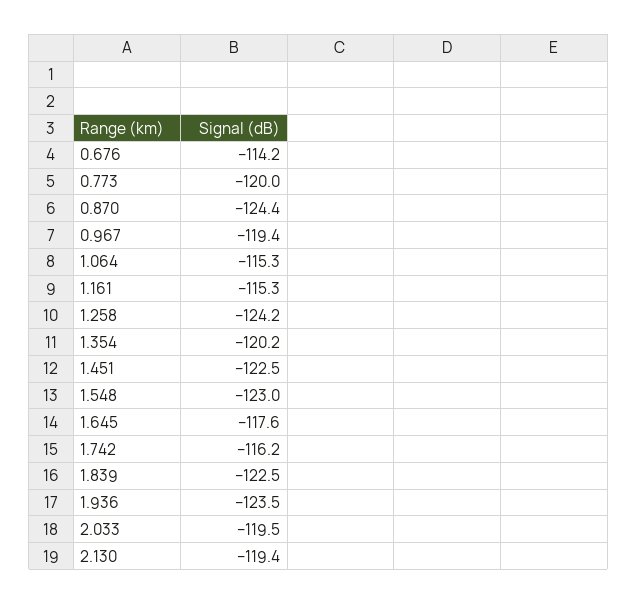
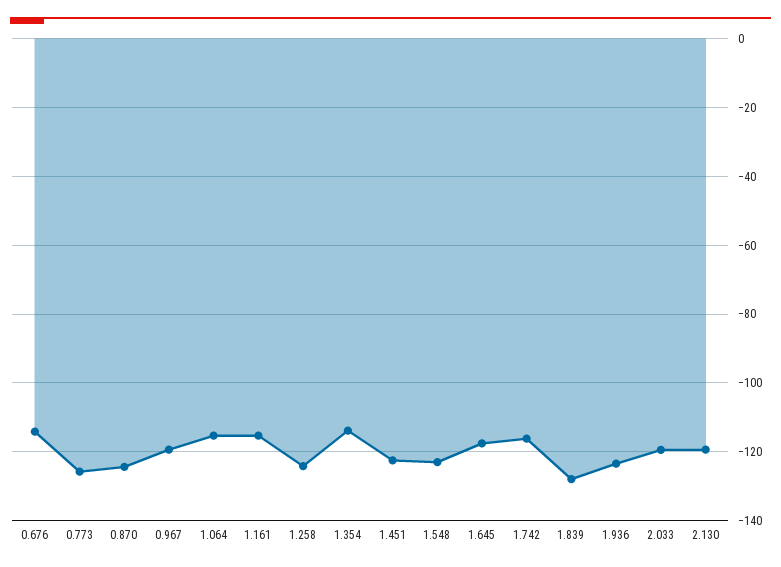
  {
    "0.676": -114.2,
-   "0.773": -120,
+   "0.773": -126,
    "0.870": -124.4,
    "0.967": -119.4,
    "1.064": -115.3,
    "1.161": -115.3,
    "1.258": -124.2,
-   "1.354": -120.2,
+   "1.354": -114,
    "1.451": -122.5,
    "1.548": -123,
    "1.645": -117.6,
    "1.742": -116.2,
-   "1.839": -122.5,
+   "1.839": -128,
    "1.936": -123.5,
    "2.033": -119.5,
    "2.130": -119.4
  }

